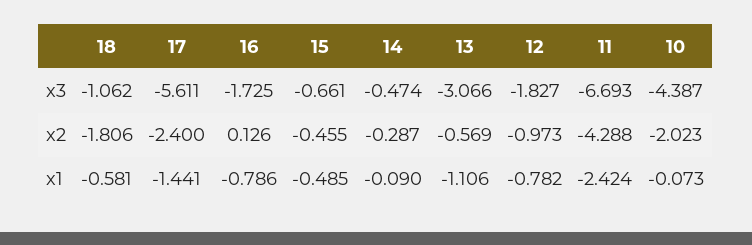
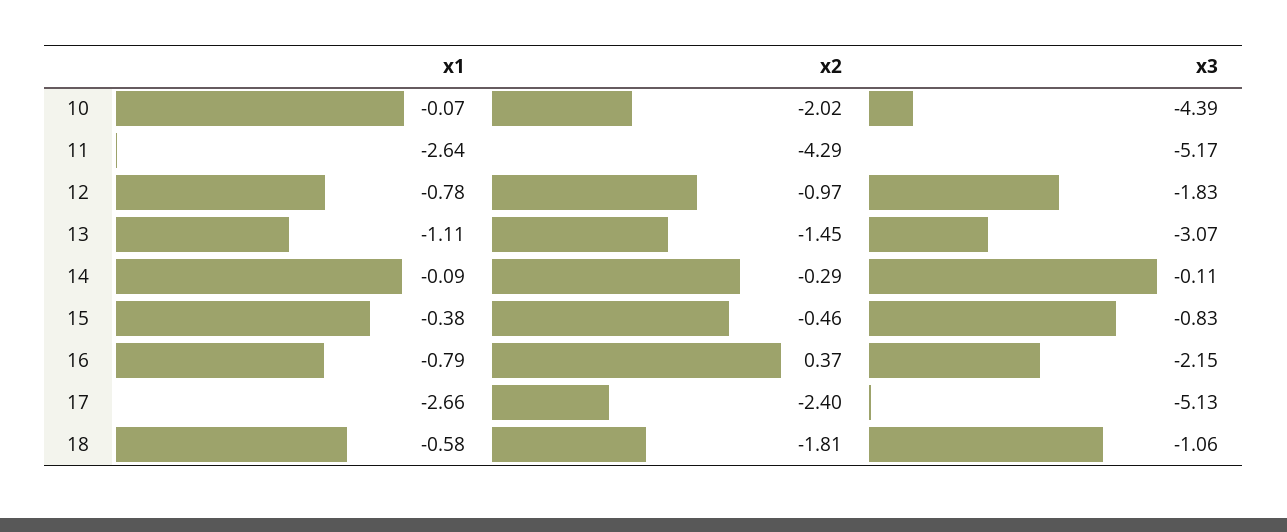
  {
    "18": {
      "x3": -1.062,
      "x2": -1.806,
      "x1": -0.581
    },
    "17": {
-     "x3": -5.611,
+     "x3": -5.13,
      "x2": -2.4,
-     "x1": -1.441
+     "x1": -2.66
    },
    "16": {
-     "x3": -1.725,
+     "x3": -2.15,
-     "x2": 0.126,
+     "x2": 0.37,
      "x1": -0.786
    },
    "15": {
-     "x3": -0.661,
+     "x3": -0.83,
      "x2": -0.455,
-     "x1": -0.485
+     "x1": -0.38
    },
    "14": {
-     "x3": -0.474,
+     "x3": -0.11,
      "x2": -0.287,
      "x1": -0.09
    },
    "13": {
      "x3": -3.066,
-     "x2": -0.569,
+     "x2": -1.45,
      "x1": -1.106
    },
    "12": {
      "x3": -1.827,
      "x2": -0.973,
      "x1": -0.782
    },
    "11": {
-     "x3": -6.693,
+     "x3": -5.17,
      "x2": -4.288,
-     "x1": -2.424
+     "x1": -2.64
    },
    "10": {
      "x3": -4.387,
      "x2": -2.023,
      "x1": -0.073
    }
  }

